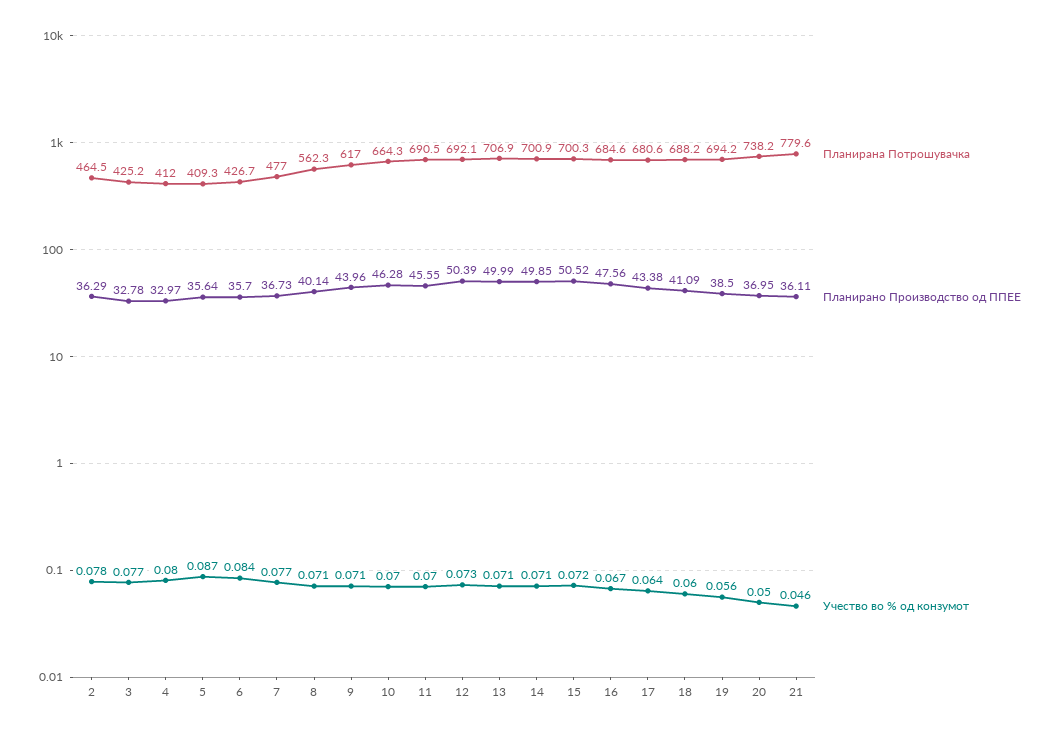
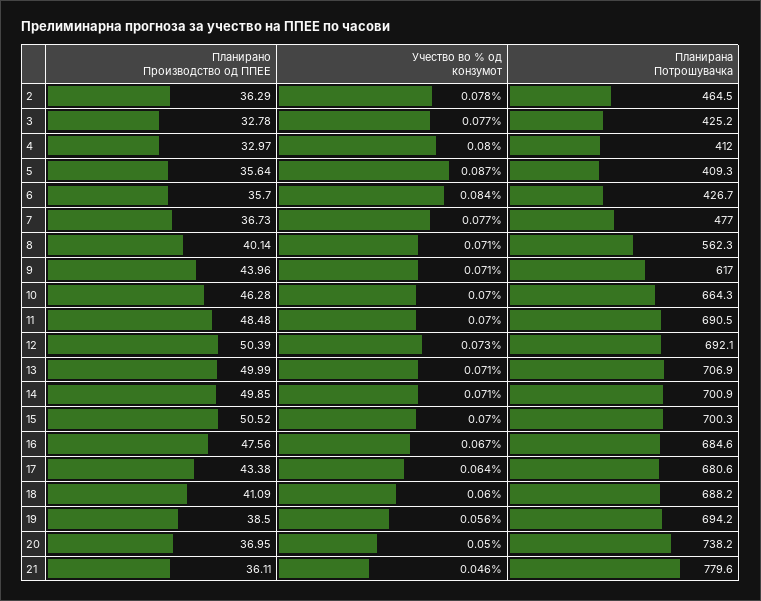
  {
    "Планирана Потрошувачка": {
      "2": 464.5,
      "3": 425.2,
      "4": 412,
      "5": 409.3,
      "6": 426.7,
      "7": 477,
      "8": 562.3,
      "9": 617,
      "10": 664.3,
      "11": 690.5,
      "12": 692.1,
      "13": 706.9,
      "14": 700.9,
      "15": 700.3,
      "16": 684.6,
      "17": 680.6,
      "18": 688.2,
      "19": 694.2,
      "20": 738.2,
      "21": 779.6
    },
    "Планирано Производство од ППЕЕ": {
      "2": 36.29,
      "3": 32.78,
      "4": 32.97,
      "5": 35.64,
      "6": 35.7,
      "7": 36.73,
      "8": 40.14,
      "9": 43.96,
      "10": 46.28,
-     "11": 45.55,
+     "11": 48.48,
      "12": 50.39,
      "13": 49.99,
      "14": 49.85,
      "15": 50.52,
      "16": 47.56,
      "17": 43.38,
      "18": 41.09,
      "19": 38.5,
      "20": 36.95,
      "21": 36.11
    },
    "Учество во % од конзумот": {
      "2": 0.078,
      "3": 0.077,
      "4": 0.08,
      "5": 0.087,
      "6": 0.084,
      "7": 0.077,
      "8": 0.071,
      "9": 0.071,
      "10": 0.07,
      "11": 0.07,
      "12": 0.073,
      "13": 0.071,
      "14": 0.071,
-     "15": 0.072,
+     "15": 0.07,
      "16": 0.067,
      "17": 0.064,
      "18": 0.06,
      "19": 0.056,
      "20": 0.05,
      "21": 0.046
    }
  }

